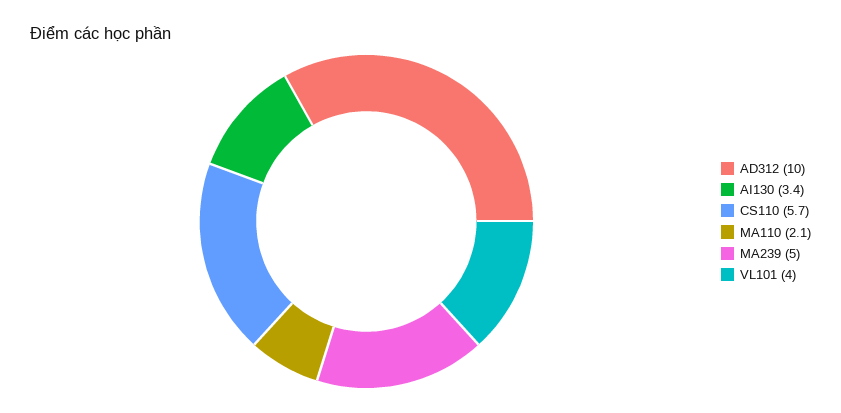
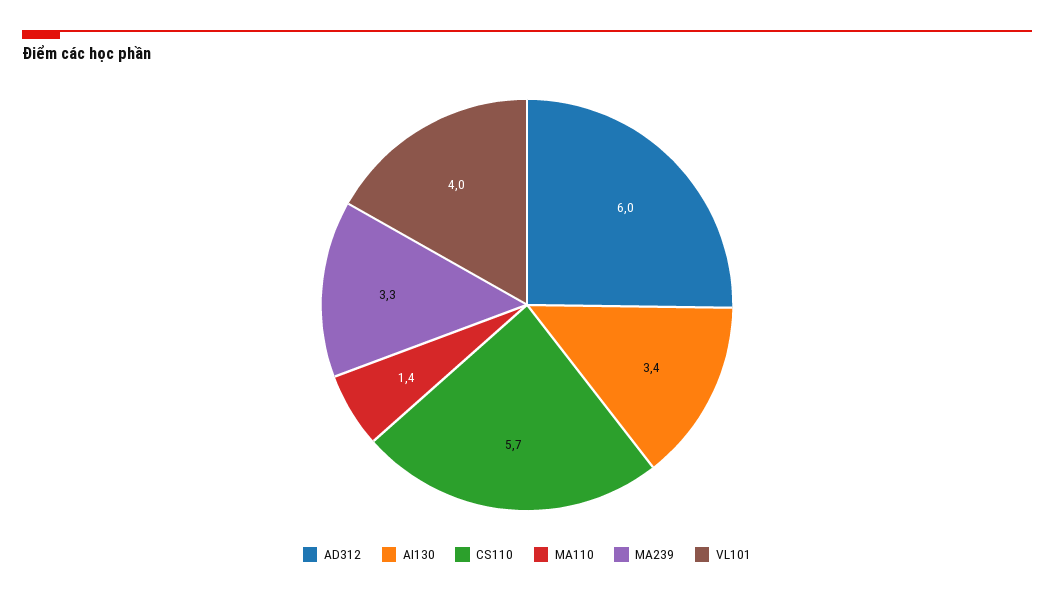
  {
-   "AD312": 10,
+   "AD312": 6,
    "AI130": 3.4,
    "CS110": 5.7,
-   "MA110": 2.1,
+   "MA110": 1.4,
-   "MA239": 5,
+   "MA239": 3.3,
    "VL101": 4
  }

